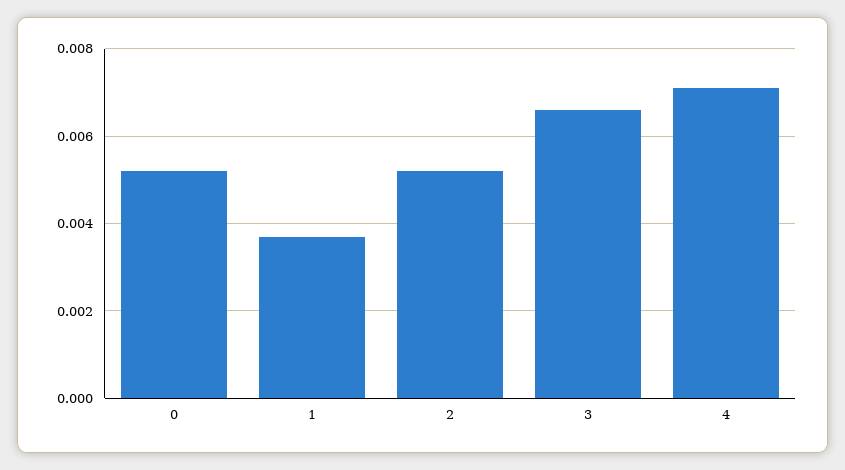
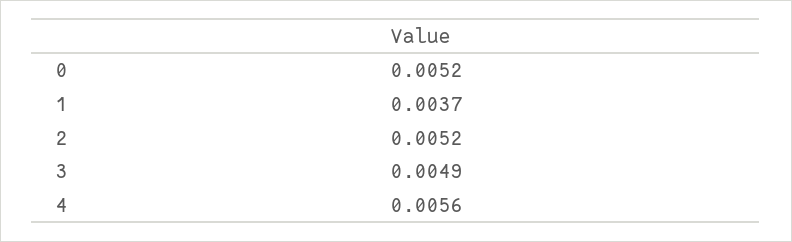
  {
    "0": 0.0052,
    "1": 0.0037,
    "2": 0.0052,
-   "3": 0.0065,
+   "3": 0.0049,
-   "4": 0.007
+   "4": 0.0056
  }

